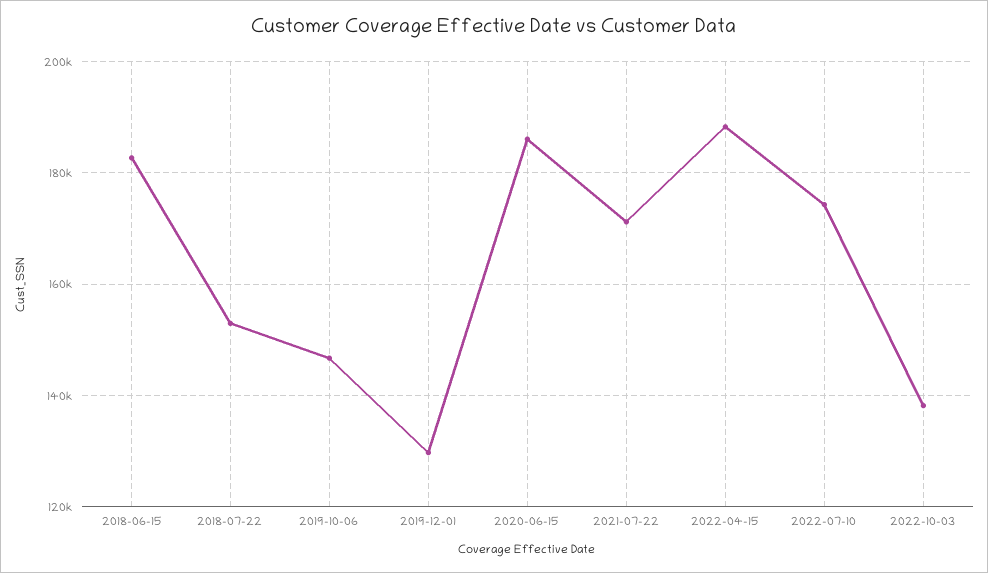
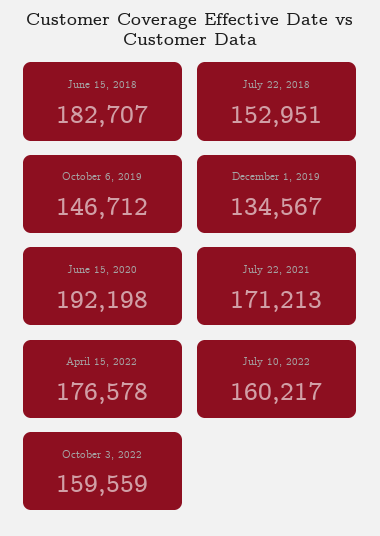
  {
    "2018-06-15": 182707,
    "2018-07-22": 152951,
    "2019-10-06": 146712,
-   "2019-12-01": 130000,
+   "2019-12-01": 134567,
-   "2020-06-15": 186000,
+   "2020-06-15": 192198,
    "2021-07-22": 171213,
-   "2022-04-15": 188000,
+   "2022-04-15": 176578,
-   "2022-07-10": 174000,
+   "2022-07-10": 160217,
-   "2022-10-03": 138000
+   "2022-10-03": 159559
  }

